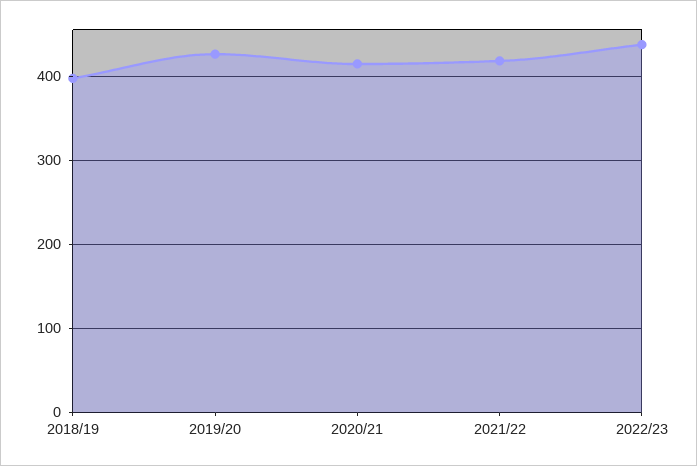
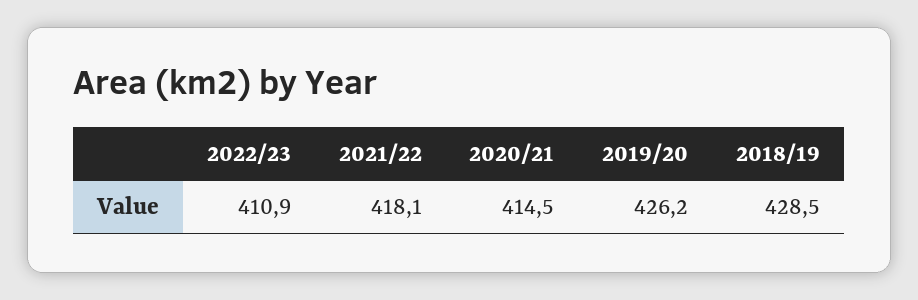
  {
-   "2018/19": 400,
+   "2018/19": 428.5,
    "2019/20": 426.2,
    "2020/21": 414.5,
    "2021/22": 418.1,
-   "2022/23": 440
+   "2022/23": 410.9
  }

